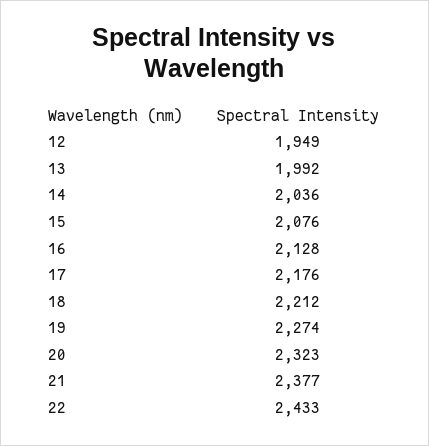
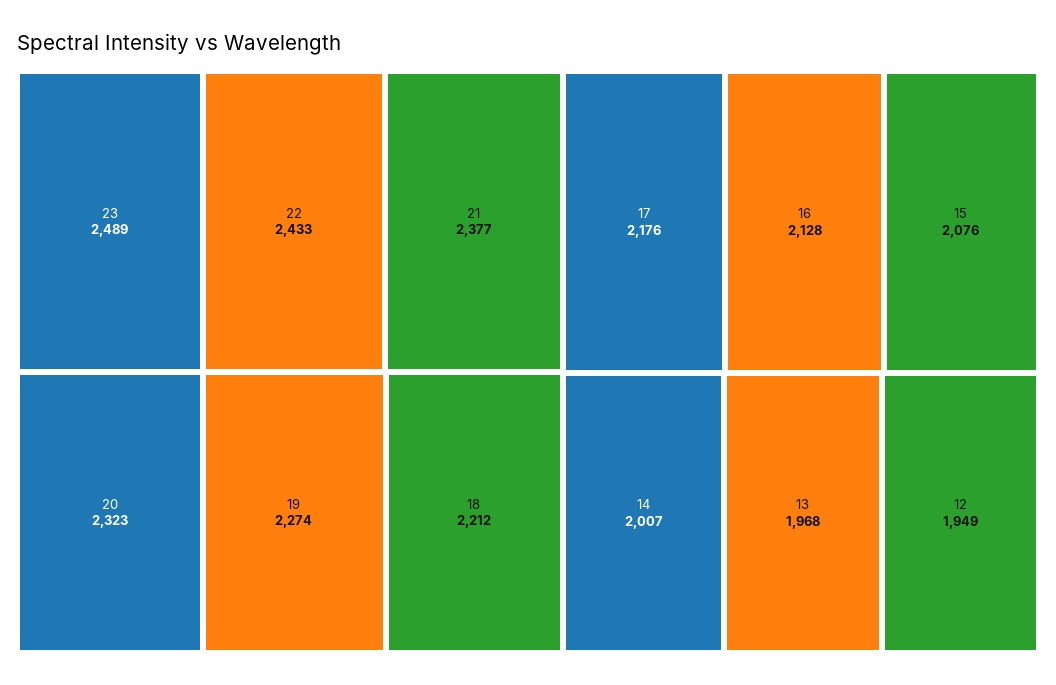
  {
    "12": 1949,
-   "13": 1992,
+   "13": 1968,
-   "14": 2036,
+   "14": 2007,
    "15": 2076,
    "16": 2128,
    "17": 2176,
    "18": 2212,
    "19": 2274,
    "20": 2323,
    "21": 2377,
-   "22": 2433
+   "22": 2433,
+   "23": 2489
  }

